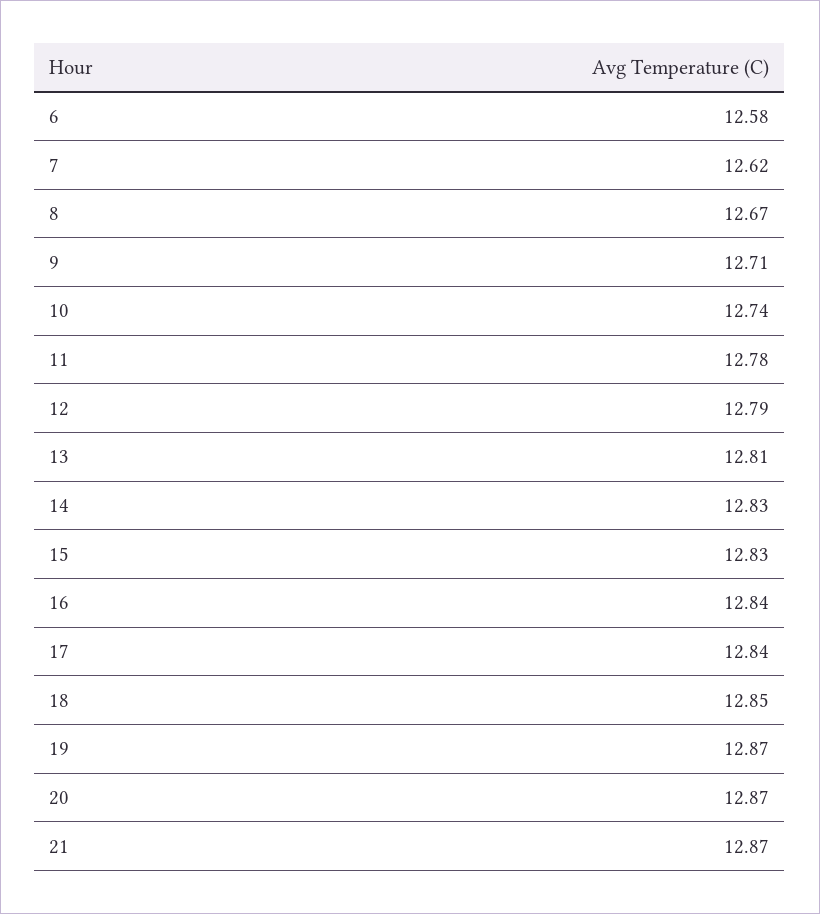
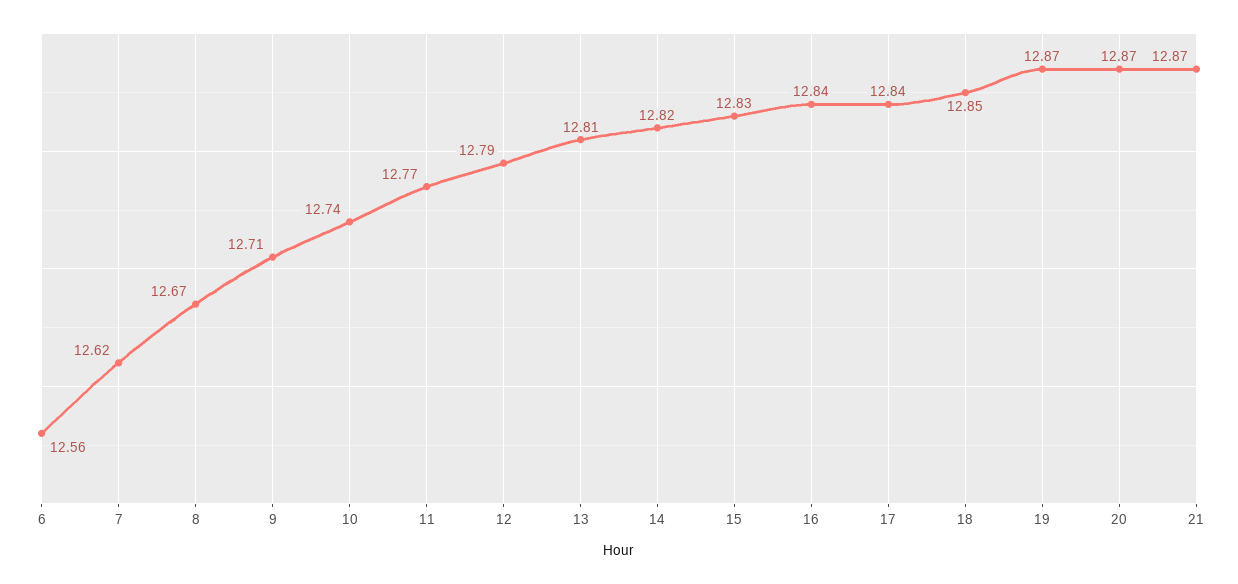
  {
-   "6": 12.58,
+   "6": 12.56,
    "7": 12.62,
    "8": 12.67,
    "9": 12.71,
    "10": 12.74,
-   "11": 12.78,
+   "11": 12.77,
    "12": 12.79,
    "13": 12.81,
-   "14": 12.83,
+   "14": 12.82,
    "15": 12.83,
    "16": 12.84,
    "17": 12.84,
    "18": 12.85,
    "19": 12.87,
    "20": 12.87,
    "21": 12.87
  }

